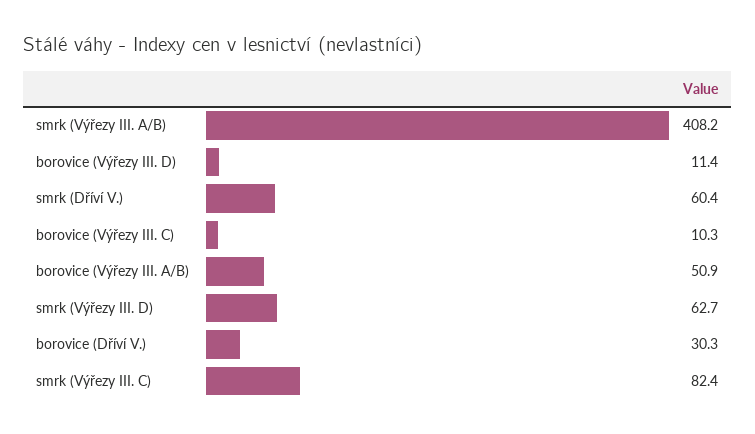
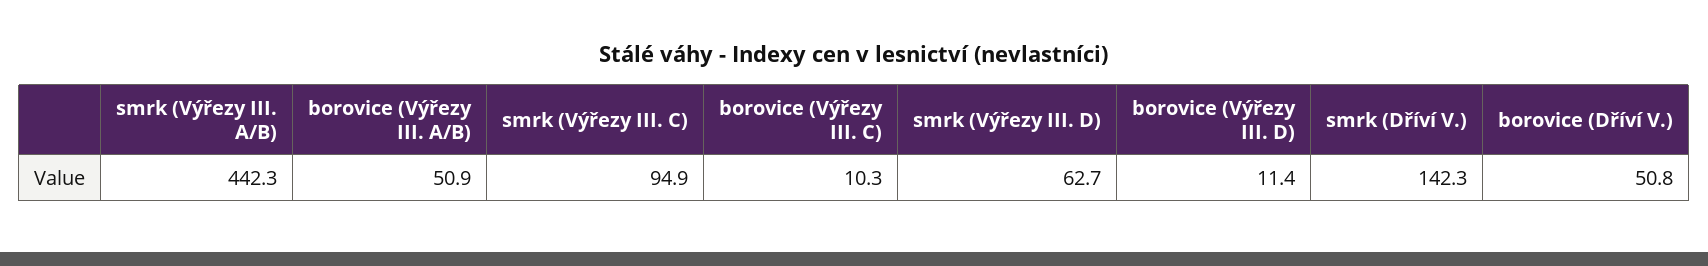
  {
-   "smrk (Výřezy III. A/B)": 408.2,
+   "smrk (Výřezy III. A/B)": 442.3,
    "borovice (Výřezy III. D)": 11.4,
-   "smrk (Dříví V.)": 60.4,
+   "smrk (Dříví V.)": 142.3,
    "borovice (Výřezy III. C)": 10.3,
    "borovice (Výřezy III. A/B)": 50.9,
    "smrk (Výřezy III. D)": 62.7,
-   "borovice (Dříví V.)": 30.3,
+   "borovice (Dříví V.)": 50.8,
-   "smrk (Výřezy III. C)": 82.4
+   "smrk (Výřezy III. C)": 94.9
  }

